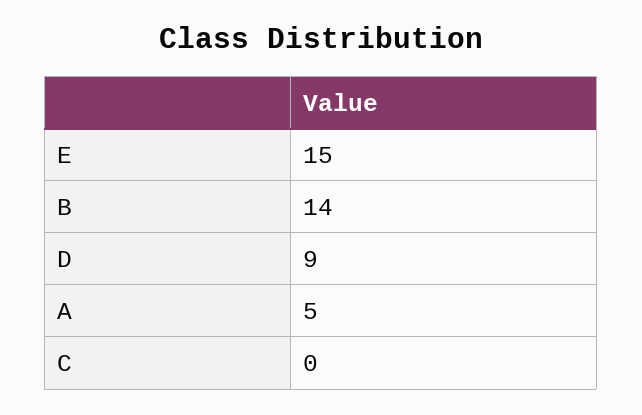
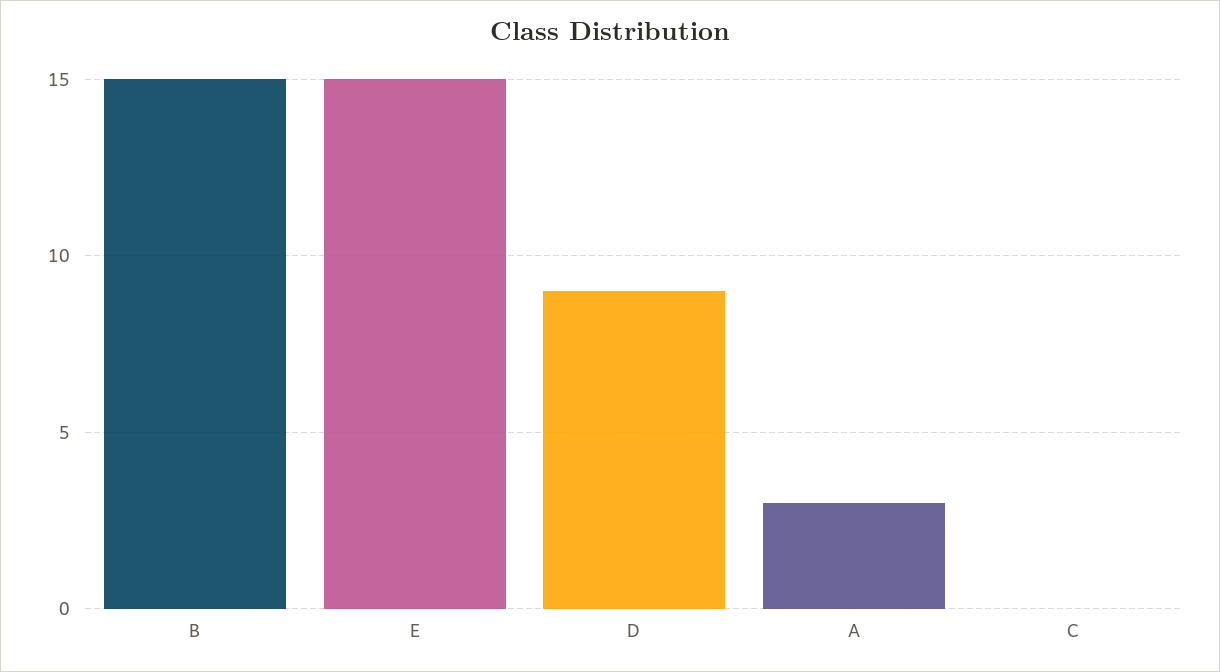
  {
    "E": 15,
-   "B": 14,
+   "B": 15,
    "D": 9,
-   "A": 5,
+   "A": 3,
    "C": 0
  }

